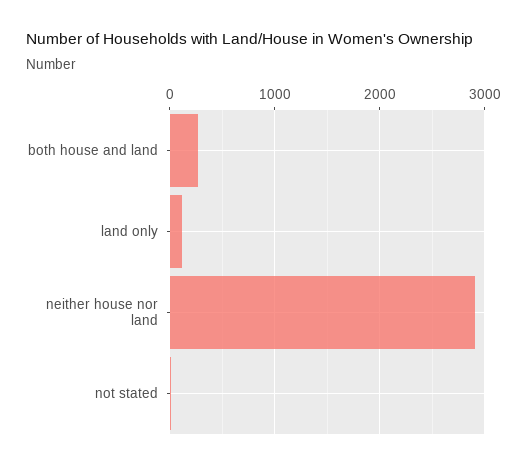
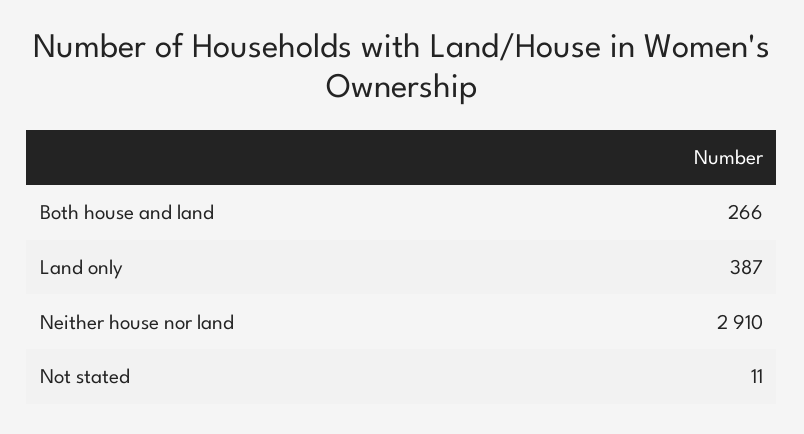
  {
    "both house and land": 266,
-   "land only": 100,
+   "land only": 387,
    "neither house nor land": 2910,
    "not stated": 11
  }

